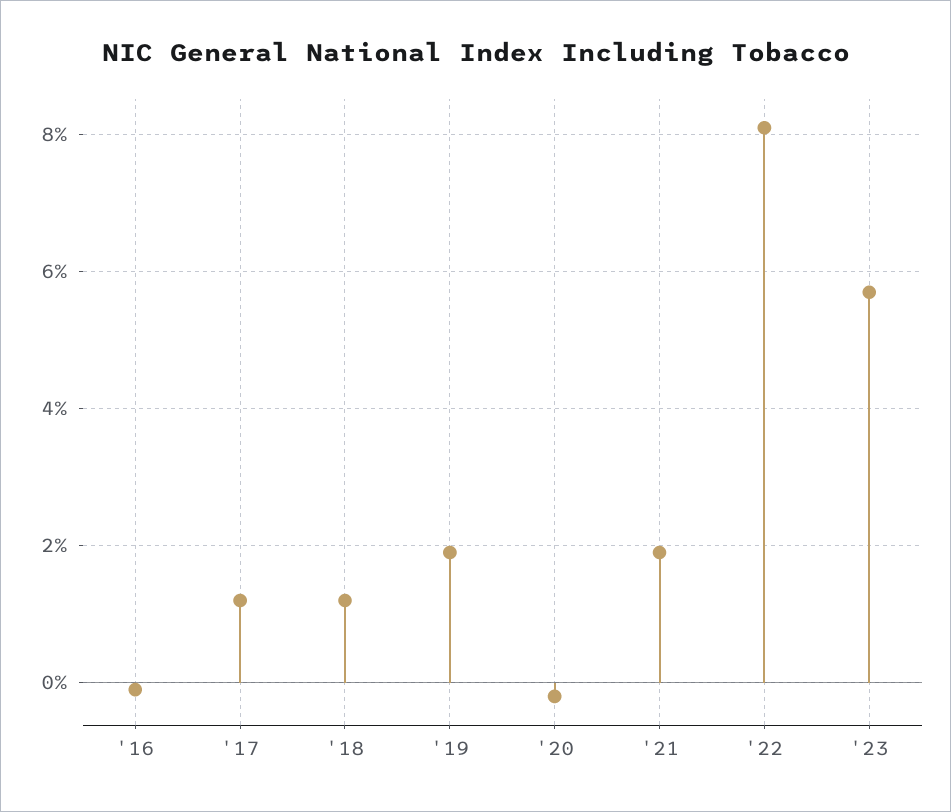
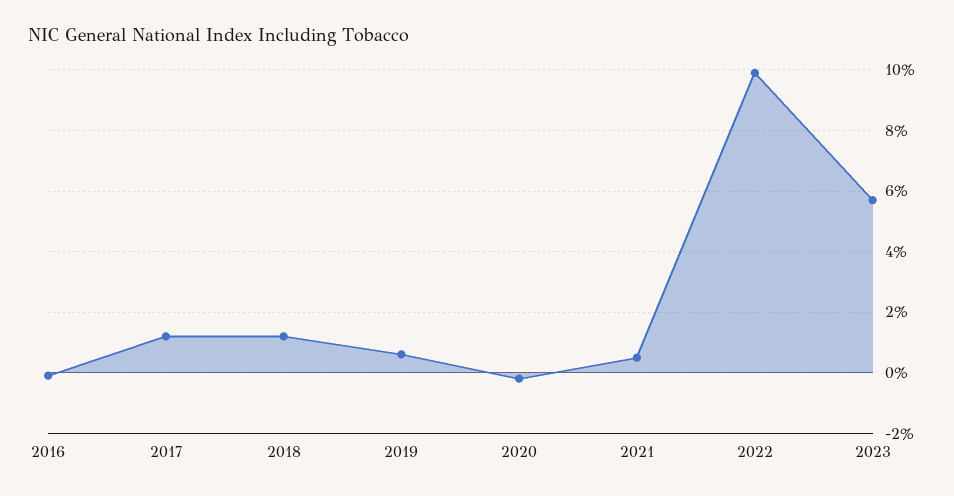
  {
    "'16": 0,
    "'17": 1,
    "'18": 1,
-   "'19": 2,
+   "'19": 0.5,
    "'20": 0,
-   "'21": 2,
+   "'21": 0.5,
-   "'22": 8,
+   "'22": 10,
    "'23": 5.5
  }

